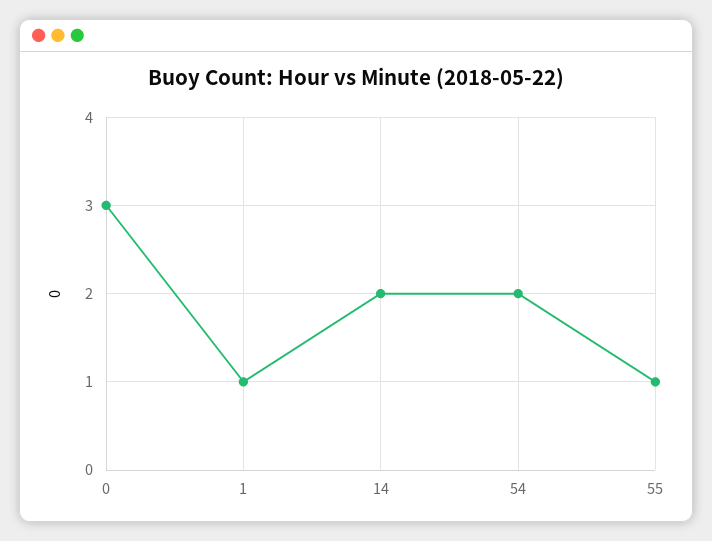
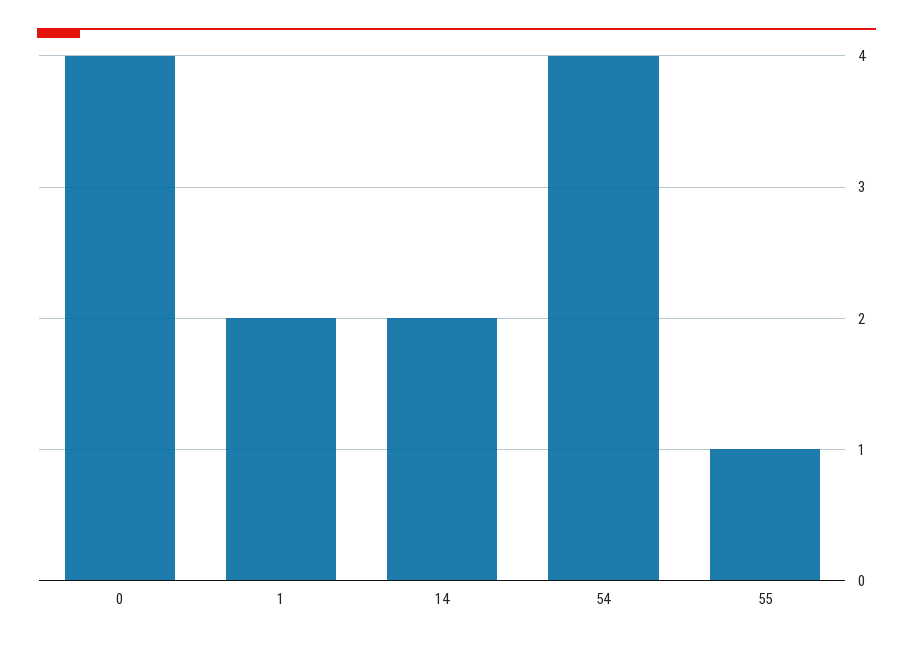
  {
-   "0": 3,
+   "0": 4,
-   "1": 1,
+   "1": 2,
    "14": 2,
-   "54": 2,
+   "54": 4,
    "55": 1
  }

